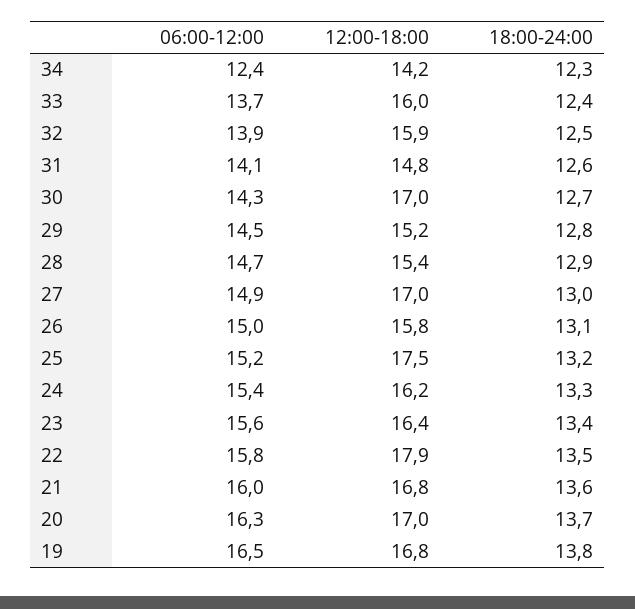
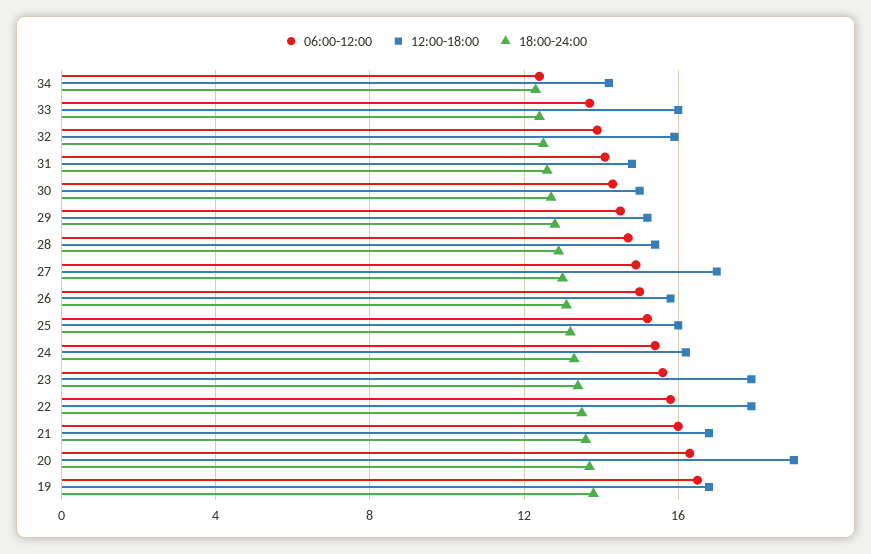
  {
    "06:00-12:00": {
      "34": 12.4,
      "33": 13.7,
      "32": 13.9,
      "31": 14.1,
      "30": 14.3,
      "29": 14.5,
      "28": 14.7,
      "27": 14.9,
      "26": 15,
      "25": 15.2,
      "24": 15.4,
      "23": 15.6,
      "22": 15.8,
      "21": 16,
      "20": 16.3,
      "19": 16.5
    },
    "12:00-18:00": {
      "34": 14.2,
      "33": 16,
      "32": 15.9,
      "31": 14.8,
-     "30": 17,
+     "30": 15,
      "29": 15.2,
      "28": 15.4,
      "27": 17,
      "26": 15.8,
-     "25": 17.5,
+     "25": 16,
      "24": 16.2,
-     "23": 16.4,
+     "23": 18,
      "22": 17.9,
      "21": 16.8,
-     "20": 17,
+     "20": 19,
      "19": 16.8
    },
    "18:00-24:00": {
      "34": 12.3,
      "33": 12.4,
      "32": 12.5,
      "31": 12.6,
      "30": 12.7,
      "29": 12.8,
      "28": 12.9,
      "27": 13,
      "26": 13.1,
      "25": 13.2,
      "24": 13.3,
      "23": 13.4,
      "22": 13.5,
      "21": 13.6,
      "20": 13.7,
      "19": 13.8
    }
  }

